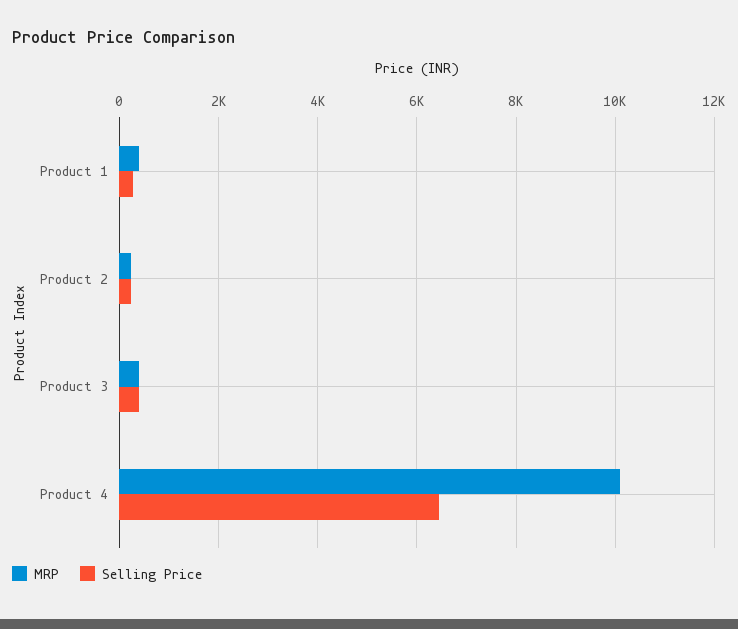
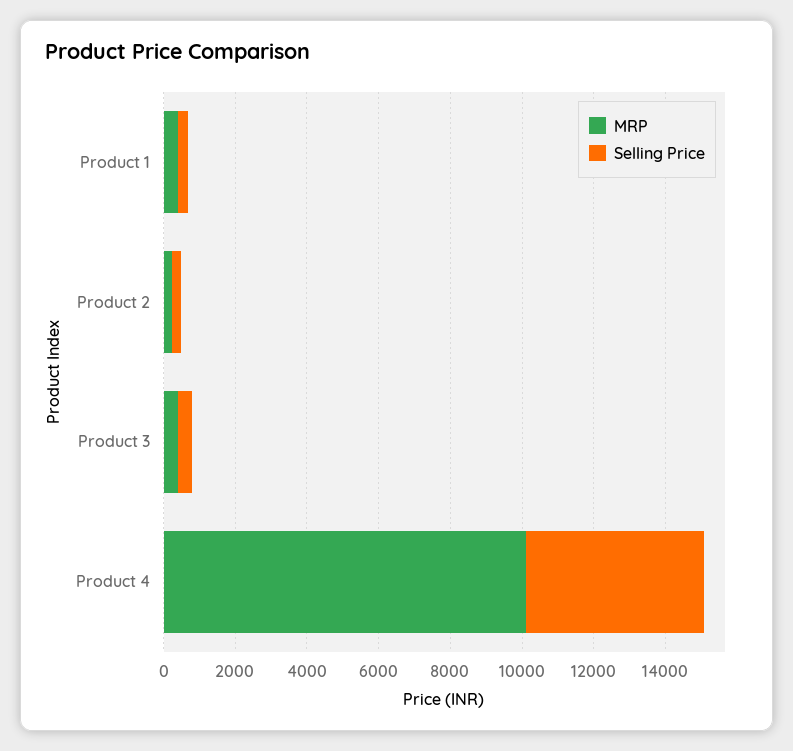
  {
    "MRP": {
      "Product 1": 400,
      "Product 2": 200,
      "Product 3": 400,
      "Product 4": 10000
    },
    "Selling Price": {
      "Product 1": 200,
      "Product 2": 200,
      "Product 3": 400,
-     "Product 4": 6400
+     "Product 4": 5000
    }
  }

